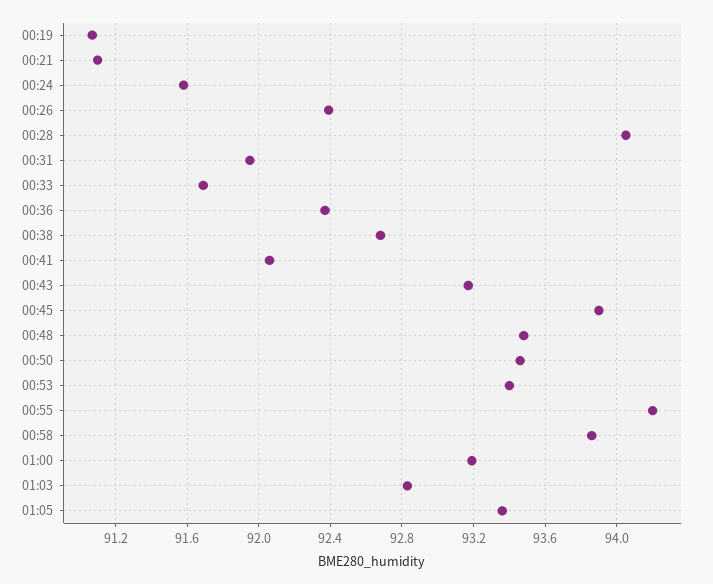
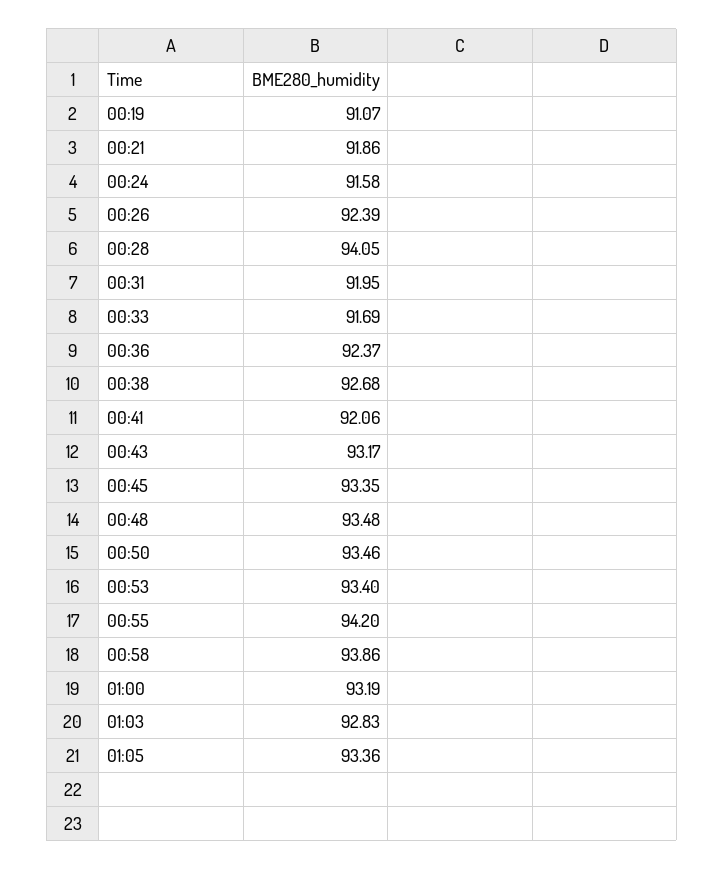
  {
    "00:19": 91.07,
-   "00:21": 91.1,
+   "00:21": 91.86,
    "00:24": 91.58,
    "00:26": 92.39,
    "00:28": 94.05,
    "00:31": 91.95,
    "00:33": 91.69,
    "00:36": 92.37,
    "00:38": 92.68,
    "00:41": 92.06,
    "00:43": 93.17,
-   "00:45": 93.9,
+   "00:45": 93.35,
    "00:48": 93.48,
    "00:50": 93.46,
    "00:53": 93.4,
    "00:55": 94.2,
    "00:58": 93.86,
    "01:00": 93.19,
    "01:03": 92.83,
    "01:05": 93.36
  }

